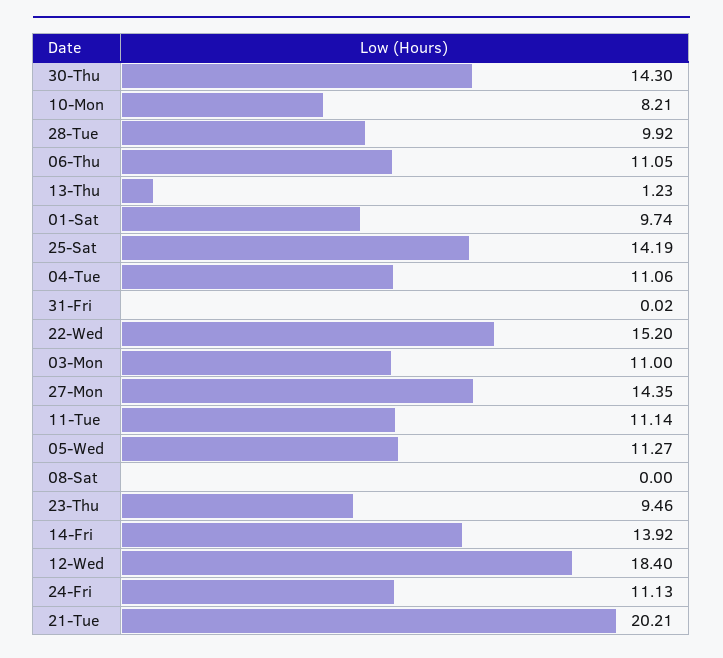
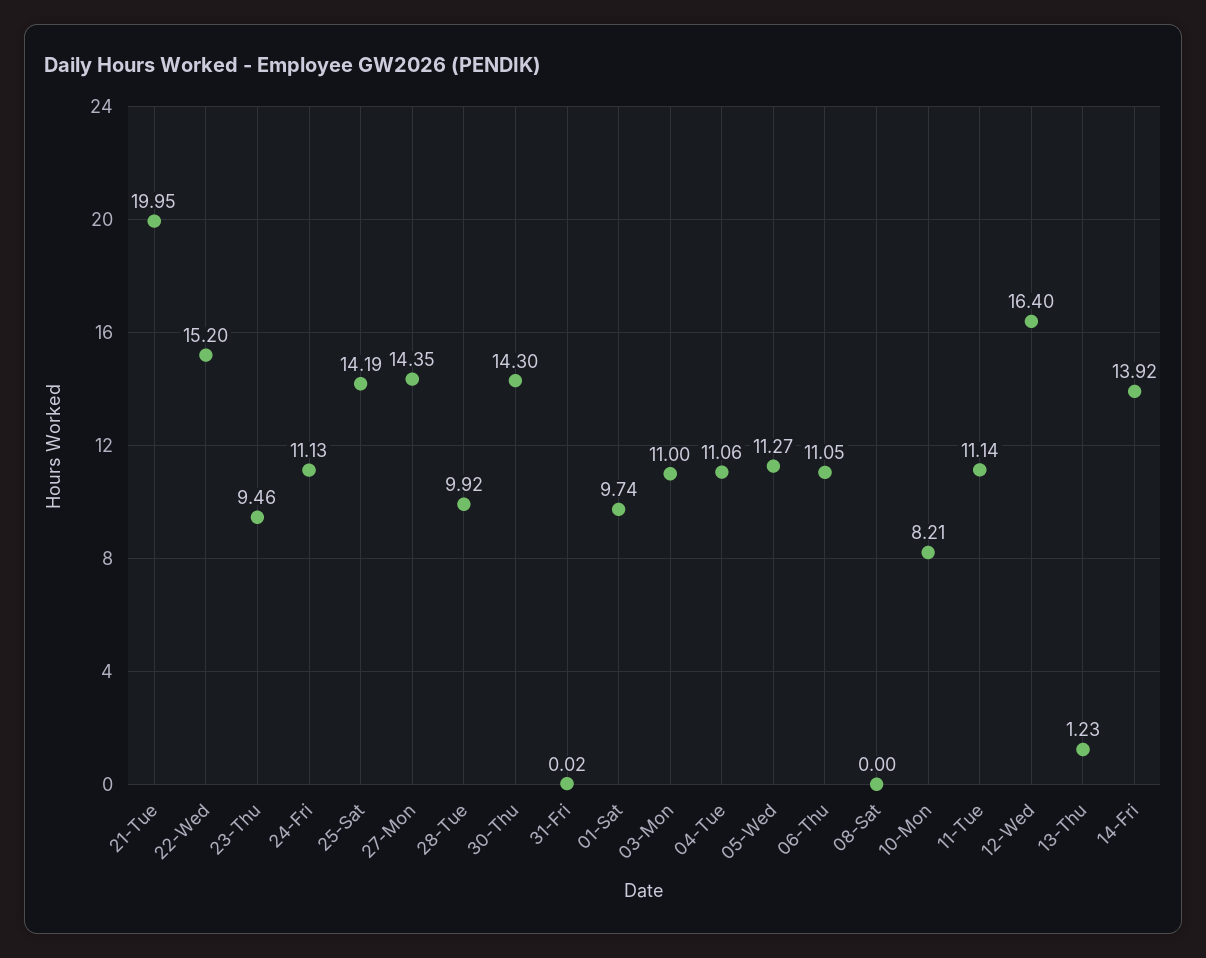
  {
    "30-Thu": 14.3,
    "10-Mon": 8.21,
    "28-Tue": 9.92,
    "06-Thu": 11.05,
    "13-Thu": 1.23,
    "01-Sat": 9.74,
    "25-Sat": 14.19,
    "04-Tue": 11.06,
    "31-Fri": 0.02,
    "22-Wed": 15.2,
    "03-Mon": 11,
    "27-Mon": 14.35,
    "11-Tue": 11.14,
    "05-Wed": 11.27,
    "08-Sat": 0,
    "23-Thu": 9.46,
    "14-Fri": 13.92,
-   "12-Wed": 18.4,
+   "12-Wed": 16.4,
    "24-Fri": 11.13,
-   "21-Tue": 20.21
+   "21-Tue": 19.95
  }

